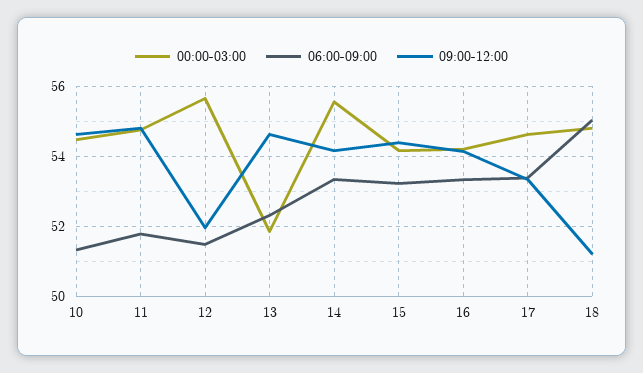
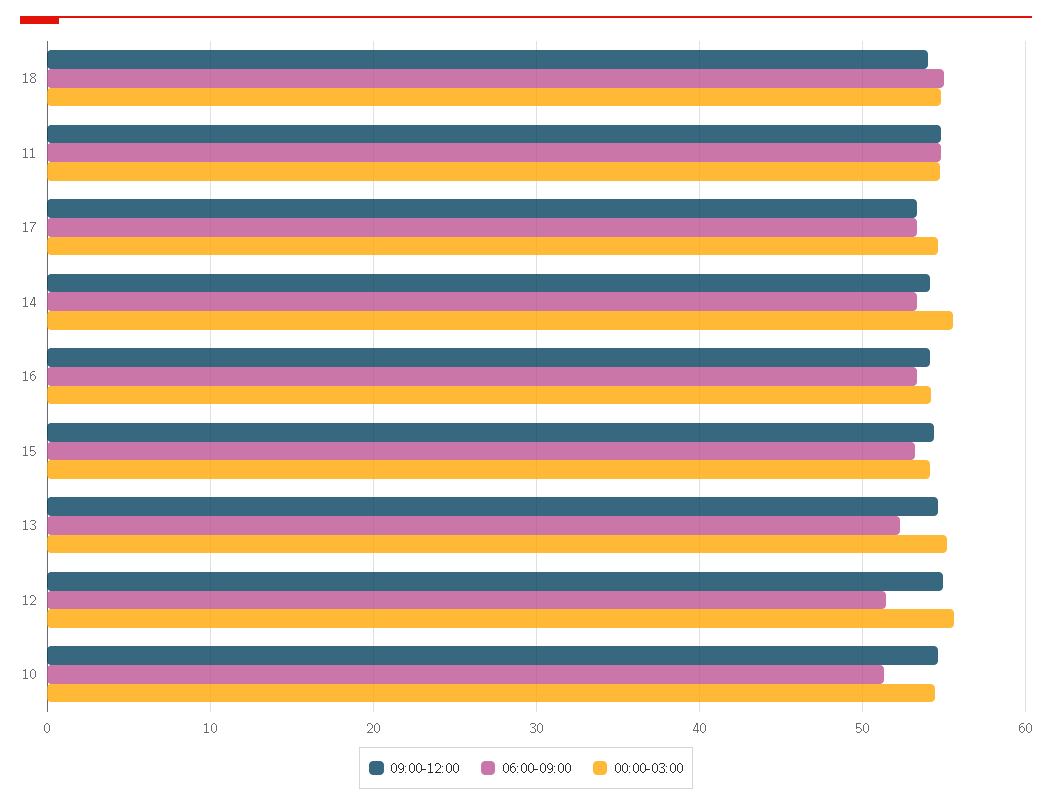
  {
    "00:00-03:00": {
      "10": 54.4,
      "11": 54.8,
      "12": 55.6,
-     "13": 51.8,
+     "13": 55,
      "14": 55.6,
      "15": 54.2,
      "16": 54.2,
      "17": 54.6,
      "18": 54.8
    },
    "06:00-09:00": {
      "10": 51.4,
-     "11": 51.8,
+     "11": 55,
      "12": 51.4,
      "13": 52.4,
      "14": 53.4,
      "15": 53.2,
      "16": 53.4,
      "17": 53.4,
      "18": 55
    },
    "09:00-12:00": {
      "10": 54.6,
      "11": 54.8,
-     "12": 52,
+     "12": 55,
      "13": 54.6,
      "14": 54.2,
      "15": 54.4,
      "16": 54.2,
      "17": 53.4,
-     "18": 51.2
+     "18": 54
    }
  }

